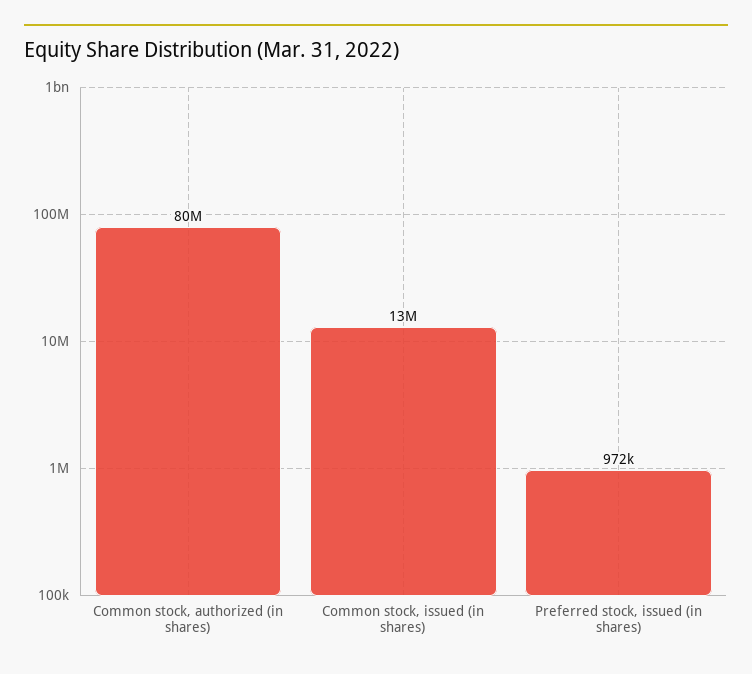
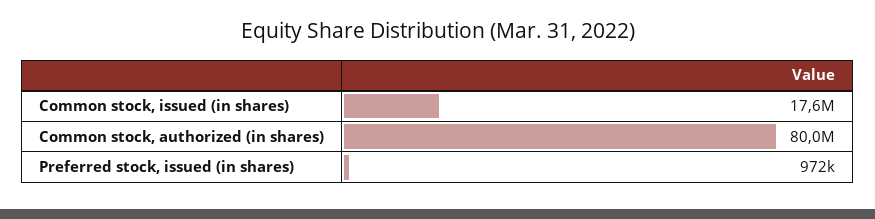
  {
    "Common stock, authorized (in shares)": 80000000,
-   "Common stock, issued (in shares)": 13000000,
+   "Common stock, issued (in shares)": 17600000,
    "Preferred stock, issued (in shares)": 972000
  }

